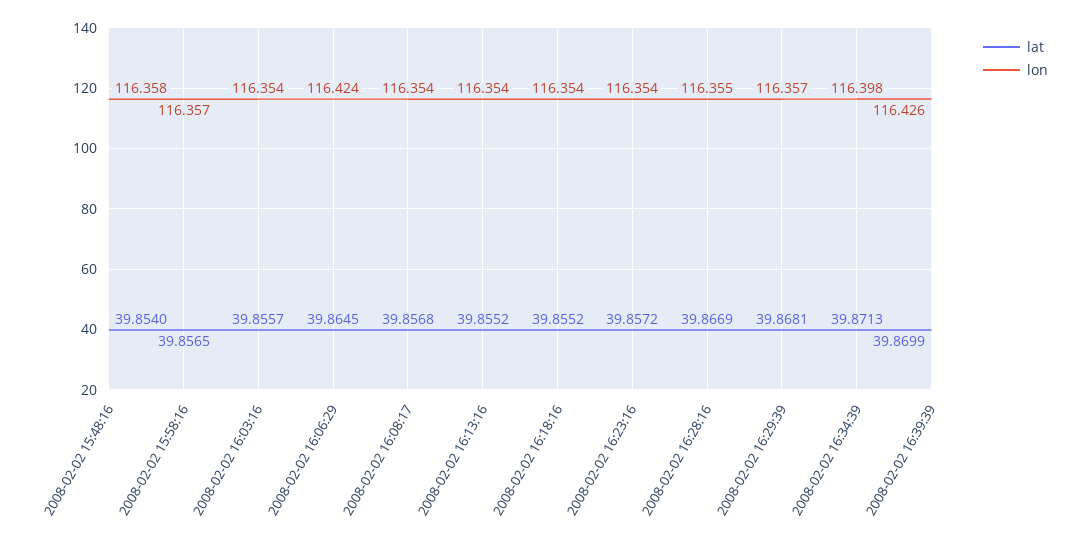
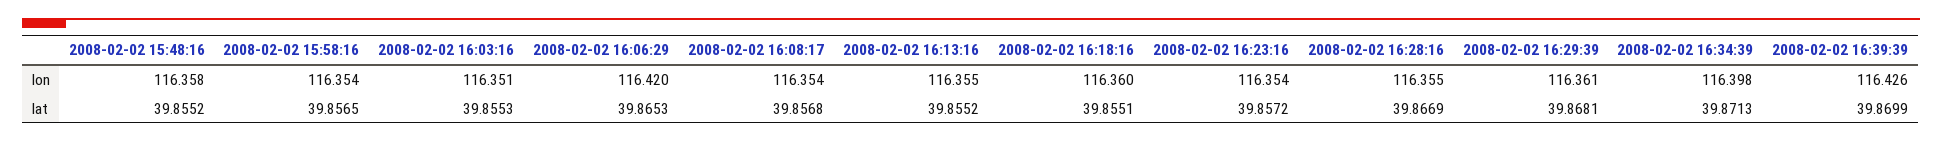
  {
    "lat": {
-     "2008-02-02 15:48:16": 39.854,
+     "2008-02-02 15:48:16": 39.8552,
      "2008-02-02 15:58:16": 39.8565,
-     "2008-02-02 16:03:16": 39.8557,
+     "2008-02-02 16:03:16": 39.8553,
-     "2008-02-02 16:06:29": 39.8645,
+     "2008-02-02 16:06:29": 39.8653,
      "2008-02-02 16:08:17": 39.8568,
      "2008-02-02 16:13:16": 39.8552,
-     "2008-02-02 16:18:16": 39.8552,
+     "2008-02-02 16:18:16": 39.8551,
      "2008-02-02 16:23:16": 39.8572,
      "2008-02-02 16:28:16": 39.8669,
      "2008-02-02 16:29:39": 39.8681,
      "2008-02-02 16:34:39": 39.8713,
      "2008-02-02 16:39:39": 39.8699
    },
    "lon": {
      "2008-02-02 15:48:16": 116.358,
-     "2008-02-02 15:58:16": 116.357,
+     "2008-02-02 15:58:16": 116.354,
-     "2008-02-02 16:03:16": 116.354,
+     "2008-02-02 16:03:16": 116.351,
-     "2008-02-02 16:06:29": 116.424,
+     "2008-02-02 16:06:29": 116.42,
      "2008-02-02 16:08:17": 116.354,
-     "2008-02-02 16:13:16": 116.354,
+     "2008-02-02 16:13:16": 116.355,
-     "2008-02-02 16:18:16": 116.354,
+     "2008-02-02 16:18:16": 116.36,
      "2008-02-02 16:23:16": 116.354,
      "2008-02-02 16:28:16": 116.355,
-     "2008-02-02 16:29:39": 116.357,
+     "2008-02-02 16:29:39": 116.361,
      "2008-02-02 16:34:39": 116.398,
      "2008-02-02 16:39:39": 116.426
    }
  }

